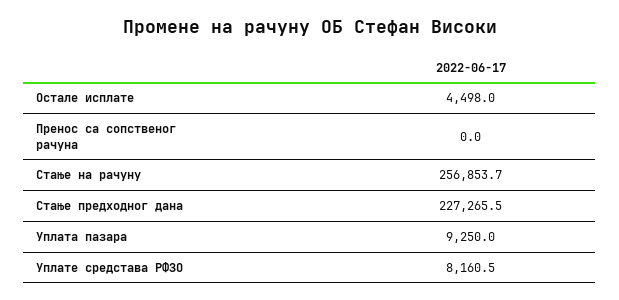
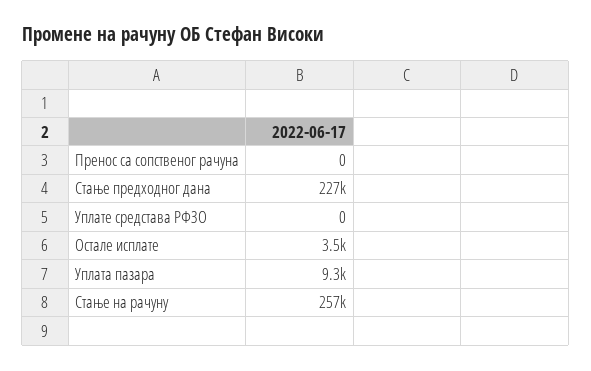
  {
-   "Остале исплате": 4498,
+   "Остале исплате": 3500,
    "Пренос са сопственог рачуна": 0,
    "Стање на рачуну": 256853.7,
    "Стање предходног дана": 227265.5,
    "Уплата пазара": 9250,
-   "Уплате средстава РФЗО": 8160.5
+   "Уплате средстава РФЗО": 0
  }

